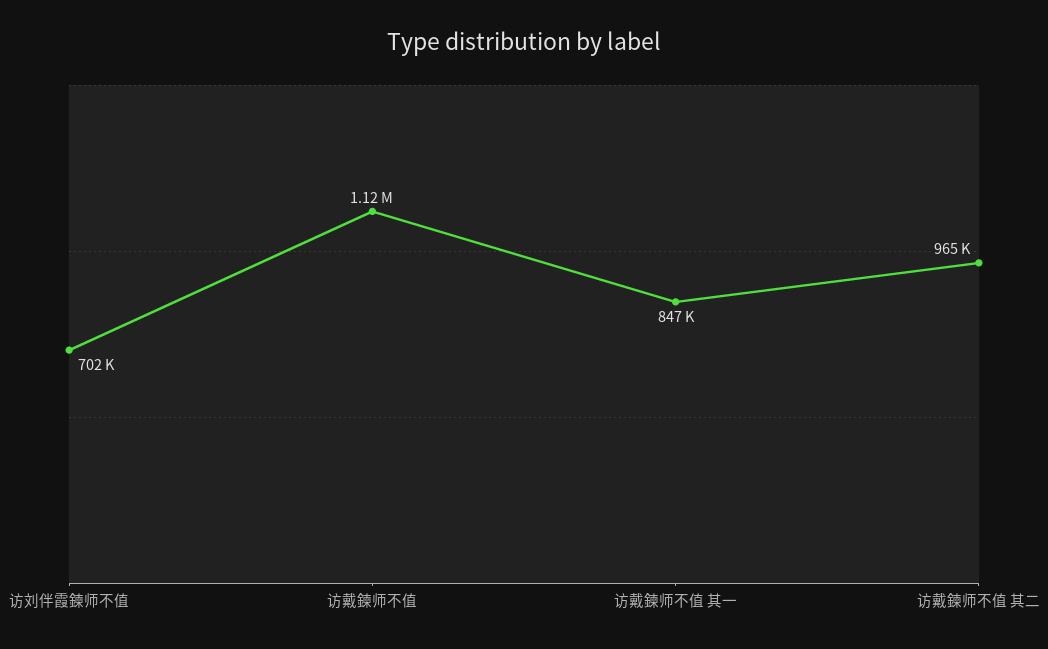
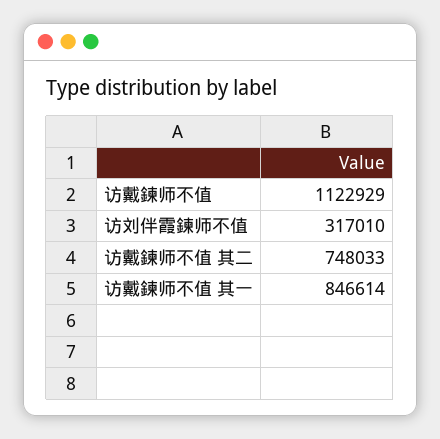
  {
-   "访刘伴霞鍊师不值": 702000,
+   "访刘伴霞鍊师不值": 317010,
    "访戴鍊师不值": 1122929,
    "访戴鍊师不值 其一": 846614,
-   "访戴鍊师不值 其二": 965000
+   "访戴鍊师不值 其二": 748033
  }

